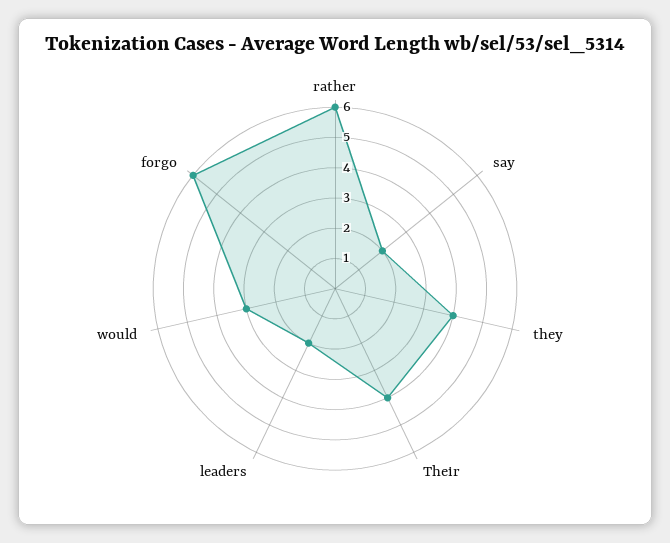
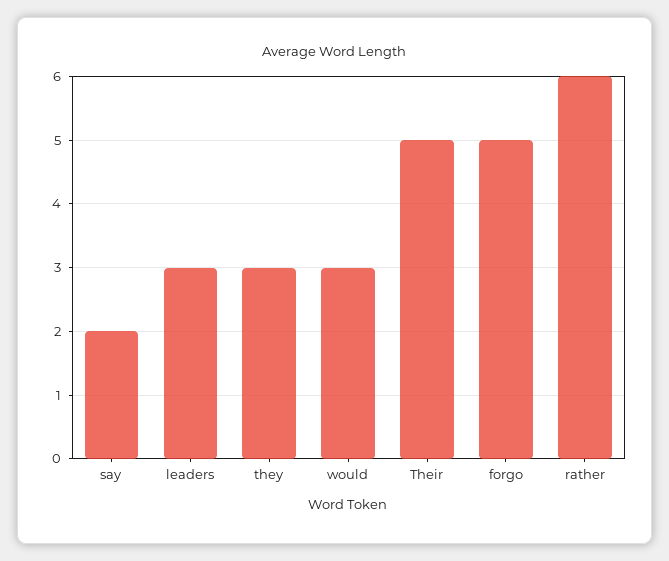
  {
    "rather": 6,
    "say": 2,
-   "they": 4,
+   "they": 3,
-   "Their": 4,
+   "Their": 5,
-   "leaders": 2,
+   "leaders": 3,
    "would": 3,
-   "forgo": 6
+   "forgo": 5
  }

